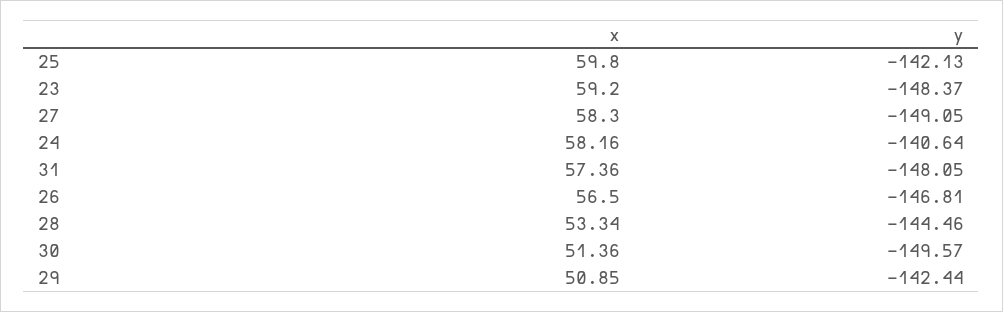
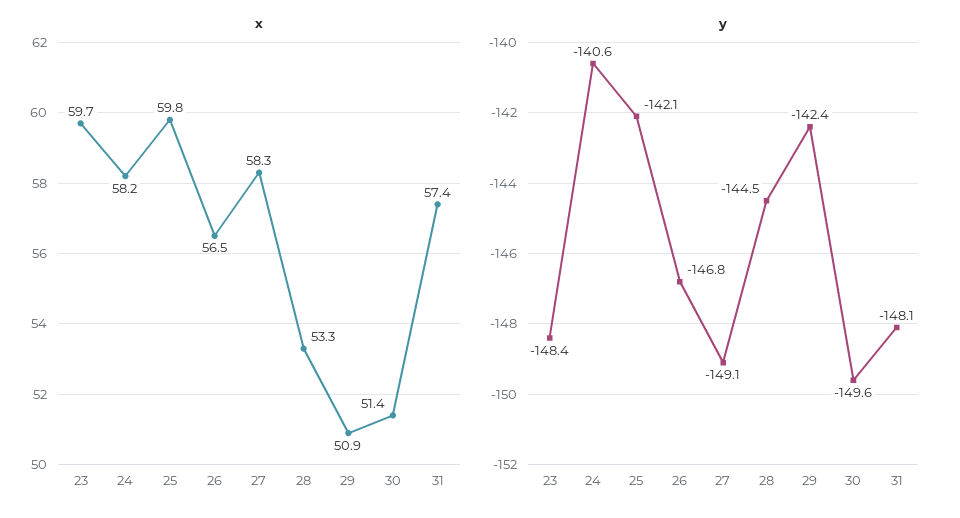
  {
    "x": {
      "25": 59.8,
-     "23": 59.2,
+     "23": 59.7,
      "27": 58.3,
      "24": 58.16,
      "31": 57.36,
      "26": 56.5,
      "28": 53.34,
      "30": 51.36,
      "29": 50.85
    },
    "y": {
      "25": -142.13,
      "23": -148.37,
      "27": -149.05,
      "24": -140.64,
      "31": -148.05,
      "26": -146.81,
      "28": -144.46,
      "30": -149.57,
      "29": -142.44
    }
  }

